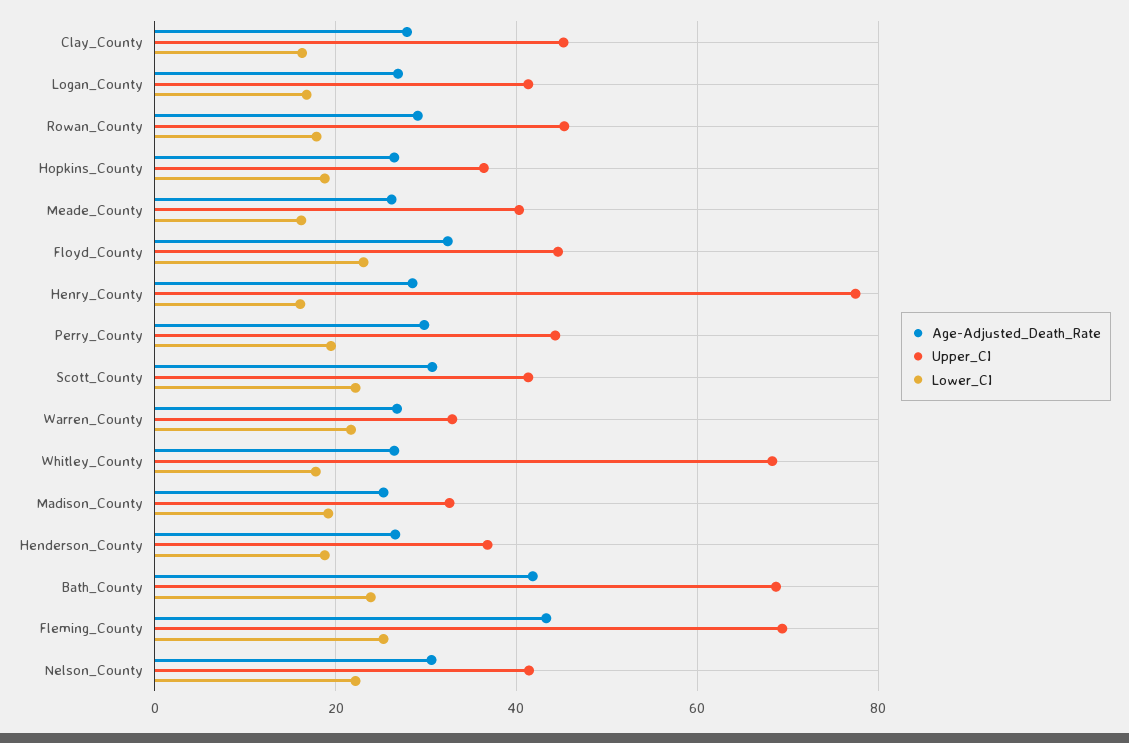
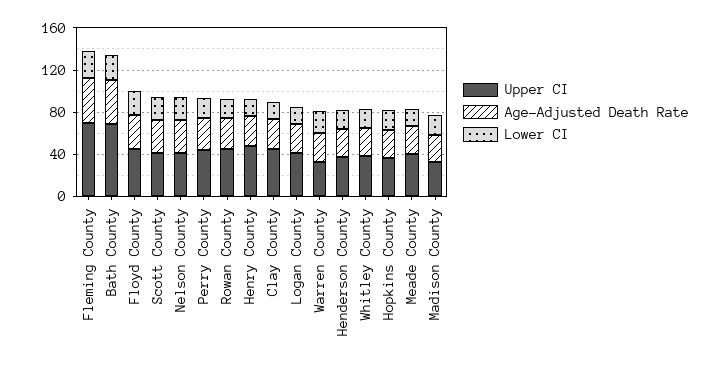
  {
    "Age-Adjusted_Death_Rate": {
      "Clay_County": 28,
      "Logan_County": 26,
      "Rowan_County": 30,
      "Hopkins_County": 26,
      "Meade_County": 26,
      "Floyd_County": 32,
      "Henry_County": 28,
      "Perry_County": 30,
      "Scott_County": 30,
      "Warren_County": 26,
      "Whitley_County": 26,
      "Madison_County": 26,
      "Henderson_County": 26,
      "Bath_County": 42,
      "Fleming_County": 44,
      "Nelson_County": 30
    },
    "Upper_CI": {
      "Clay_County": 46,
      "Logan_County": 42,
      "Rowan_County": 46,
      "Hopkins_County": 36,
      "Meade_County": 40,
      "Floyd_County": 44,
-     "Henry_County": 78,
+     "Henry_County": 50,
      "Perry_County": 44,
      "Scott_County": 42,
      "Warren_County": 32,
-     "Whitley_County": 68,
+     "Whitley_County": 40,
      "Madison_County": 32,
      "Henderson_County": 36,
      "Bath_County": 68,
      "Fleming_County": 70,
      "Nelson_County": 42
    },
    "Lower_CI": {
      "Clay_County": 16,
      "Logan_County": 16,
      "Rowan_County": 18,
      "Hopkins_County": 18,
      "Meade_County": 16,
      "Floyd_County": 24,
      "Henry_County": 16,
      "Perry_County": 20,
      "Scott_County": 22,
      "Warren_County": 22,
      "Whitley_County": 18,
      "Madison_County": 20,
      "Henderson_County": 18,
      "Bath_County": 24,
      "Fleming_County": 26,
      "Nelson_County": 22
    }
  }

